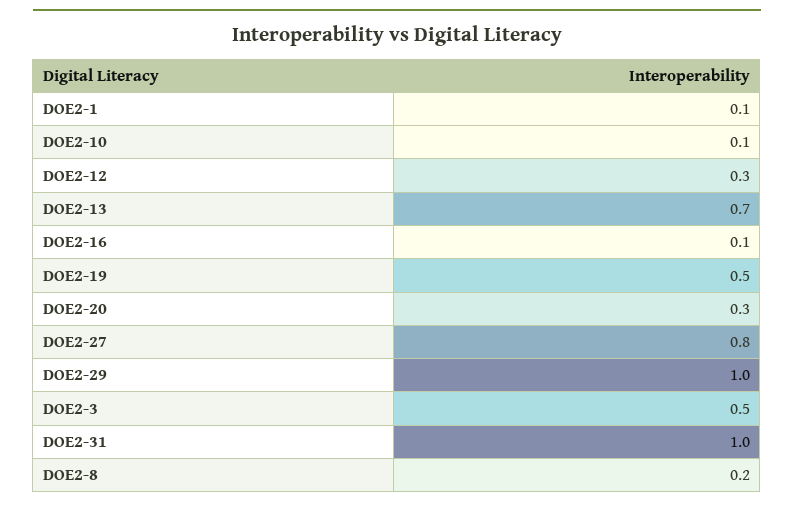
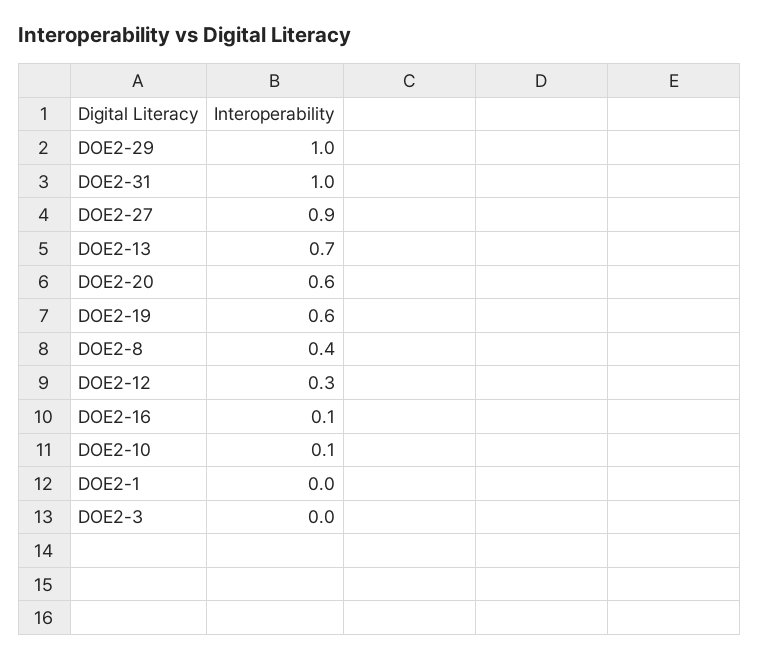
  {
-   "DOE2-1": 0.1,
+   "DOE2-1": 0,
    "DOE2-10": 0.1,
    "DOE2-12": 0.3,
    "DOE2-13": 0.7,
    "DOE2-16": 0.1,
-   "DOE2-19": 0.5,
+   "DOE2-19": 0.6,
-   "DOE2-20": 0.3,
+   "DOE2-20": 0.6,
-   "DOE2-27": 0.8,
+   "DOE2-27": 0.9,
    "DOE2-29": 1,
-   "DOE2-3": 0.5,
+   "DOE2-3": 0,
    "DOE2-31": 1,
-   "DOE2-8": 0.2
+   "DOE2-8": 0.4
  }

